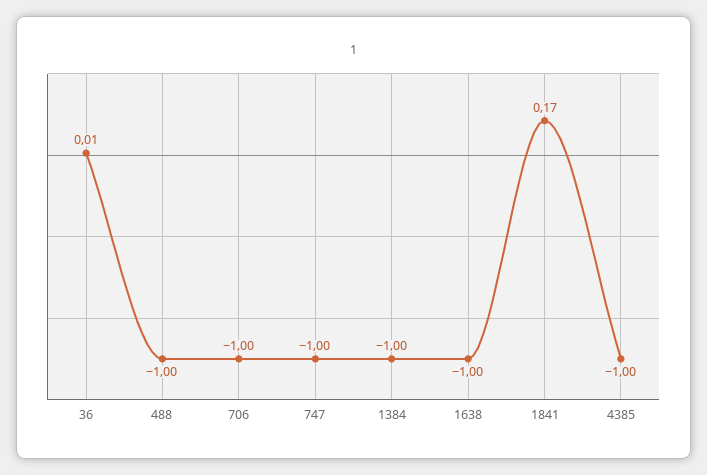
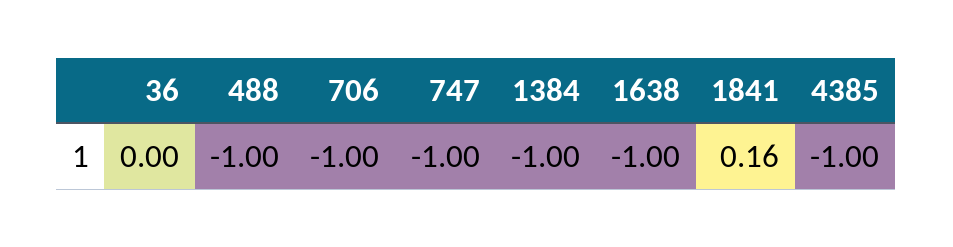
  {
-   "36": 0.01,
+   "36": 0,
    "488": -1,
    "706": -1,
    "747": -1,
    "1384": -1,
    "1638": -1,
-   "1841": 0.17,
+   "1841": 0.16,
    "4385": -1
  }

